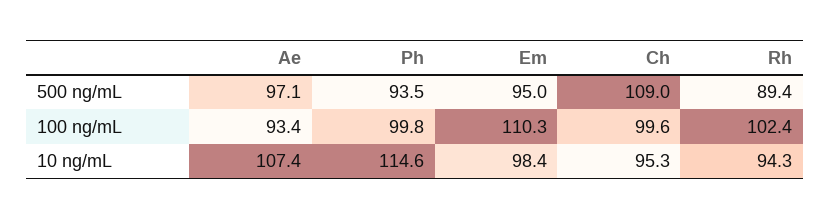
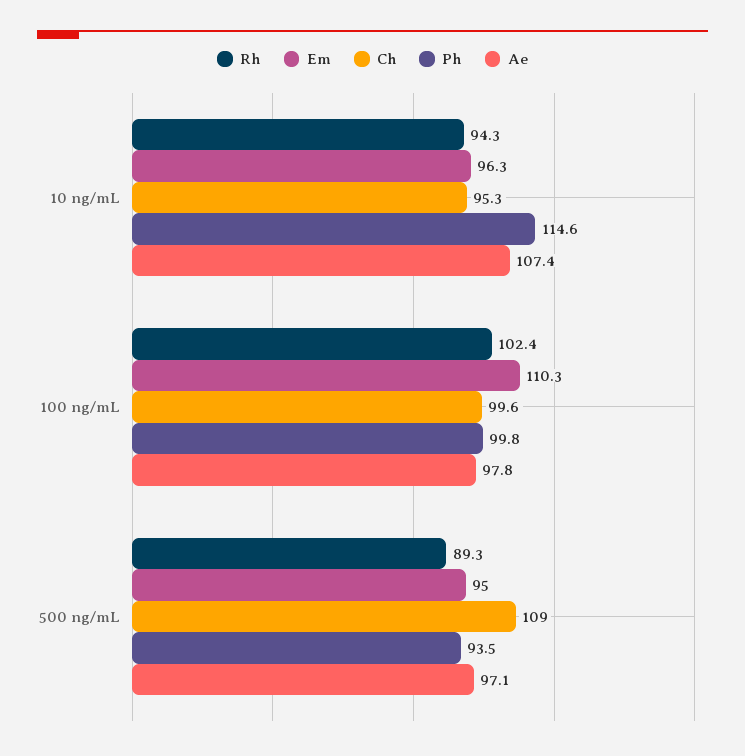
  {
    "Ae": {
      "500 ng/mL": 97.1,
-     "100 ng/mL": 93.4,
+     "100 ng/mL": 97.8,
      "10 ng/mL": 107.4
    },
    "Ph": {
      "500 ng/mL": 93.5,
      "100 ng/mL": 99.8,
      "10 ng/mL": 114.6
    },
    "Em": {
      "500 ng/mL": 95,
      "100 ng/mL": 110.3,
-     "10 ng/mL": 98.4
+     "10 ng/mL": 96.3
    },
    "Ch": {
      "500 ng/mL": 109,
      "100 ng/mL": 99.6,
      "10 ng/mL": 95.3
    },
    "Rh": {
-     "500 ng/mL": 89.4,
+     "500 ng/mL": 89.3,
      "100 ng/mL": 102.4,
      "10 ng/mL": 94.3
    }
  }

